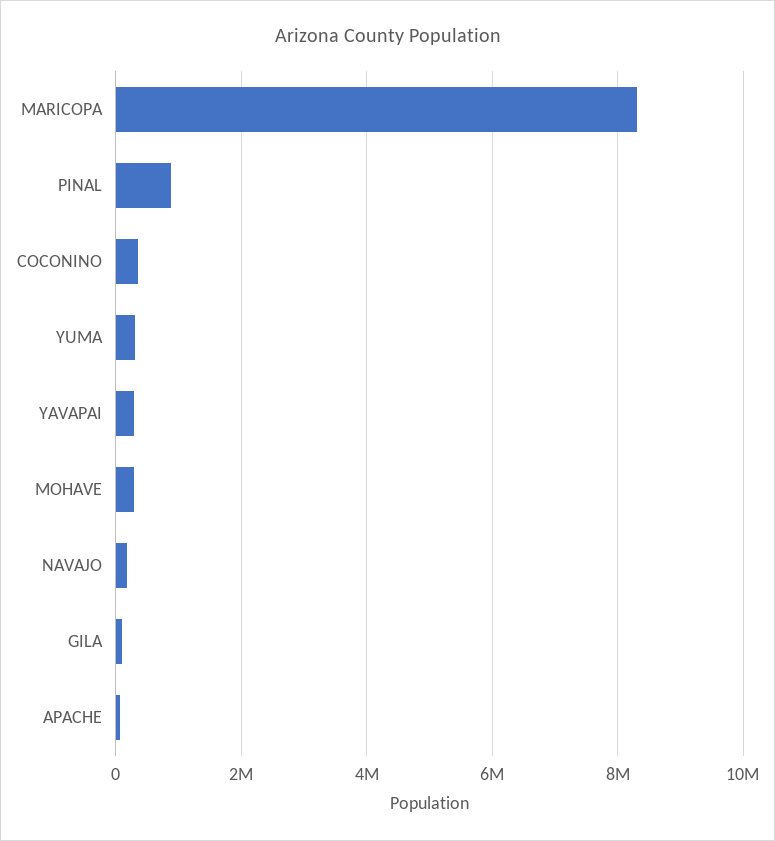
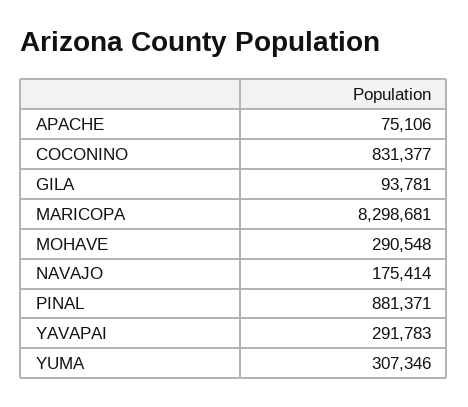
  {
    "MARICOPA": 8298681,
    "PINAL": 881371,
-   "COCONINO": 400000,
+   "COCONINO": 831377,
    "YUMA": 307346,
    "YAVAPAI": 291783,
    "MOHAVE": 290548,
    "NAVAJO": 175414,
    "GILA": 93781,
    "APACHE": 75106
  }

